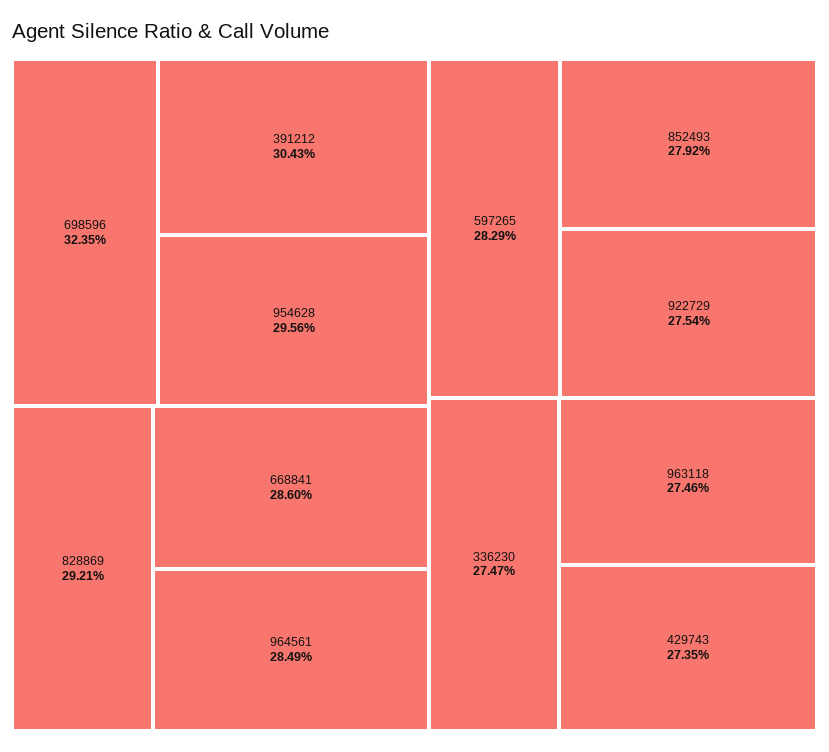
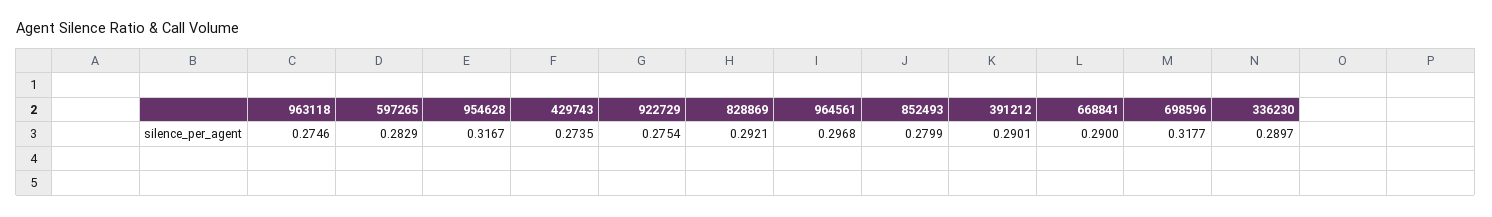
  {
-   "698596": 0.3235,
+   "698596": 0.3177,
-   "391212": 0.3043,
+   "391212": 0.2901,
-   "954628": 0.2956,
+   "954628": 0.3167,
    "828869": 0.2921,
-   "668841": 0.286,
+   "668841": 0.29,
-   "964561": 0.2849,
+   "964561": 0.2968,
    "597265": 0.2829,
-   "852493": 0.2792,
+   "852493": 0.2799,
    "922729": 0.2754,
-   "336230": 0.2747,
+   "336230": 0.2897,
    "963118": 0.2746,
    "429743": 0.2735
  }

